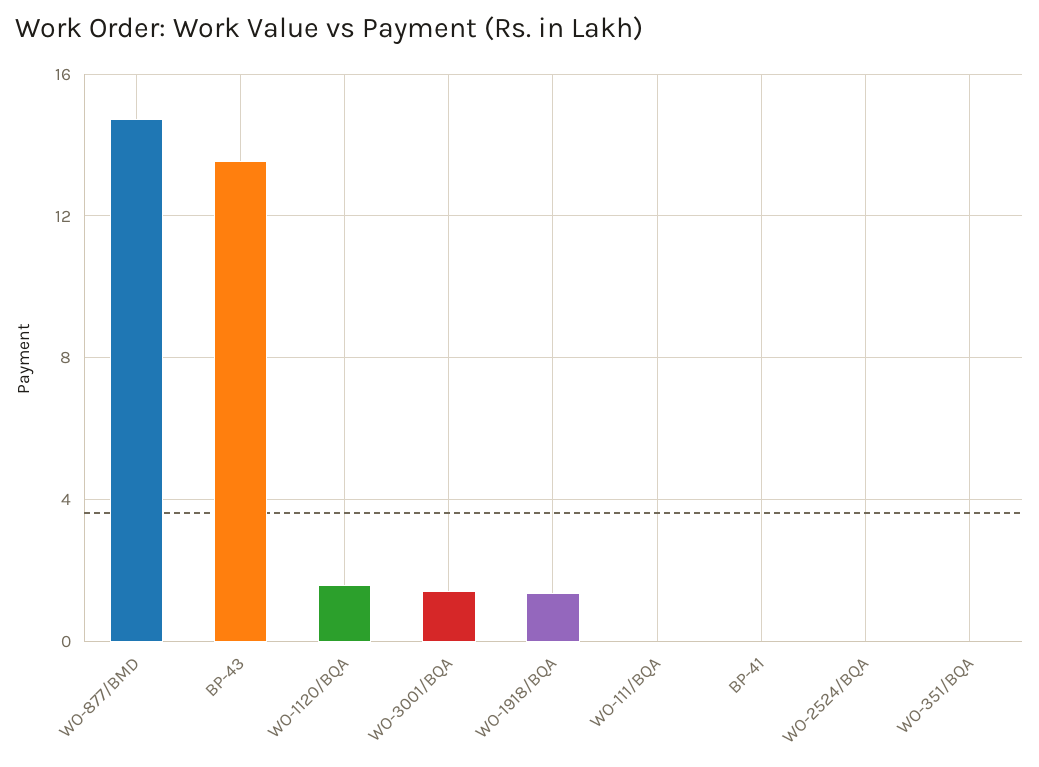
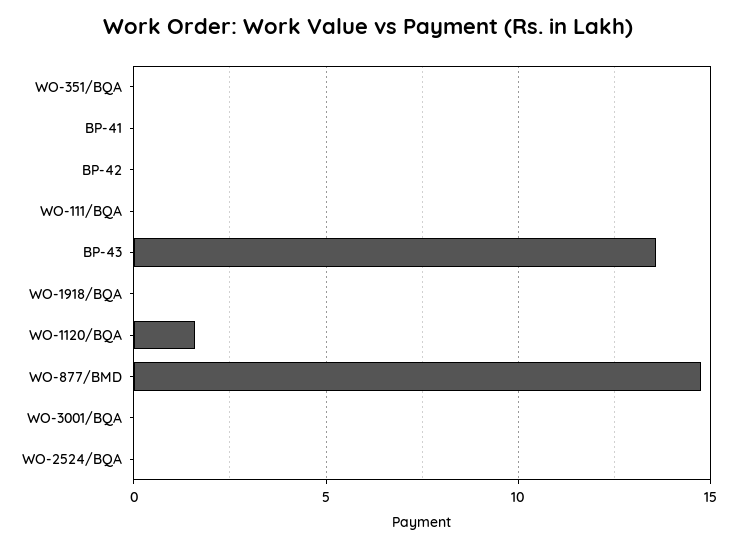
  {
    "WO-877/BMD": 14.5,
    "BP-43": 13.5,
    "WO-1120/BQA": 1.5,
-   "WO-3001/BQA": 1.5,
+   "WO-3001/BQA": 0,
-   "WO-1918/BQA": 1.5,
+   "WO-1918/BQA": 0,
    "WO-111/BQA": 0,
    "BP-41": 0,
    "WO-2524/BQA": 0,
-   "WO-351/BQA": 0
+   "WO-351/BQA": 0,
+   "BP-42": 0
  }

